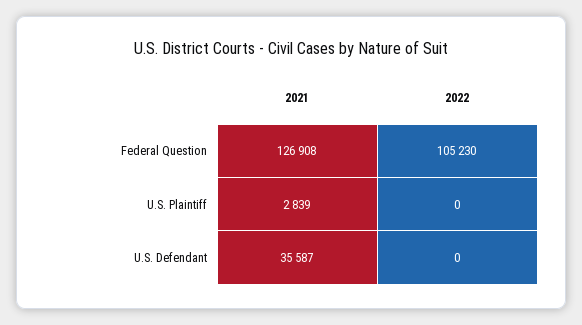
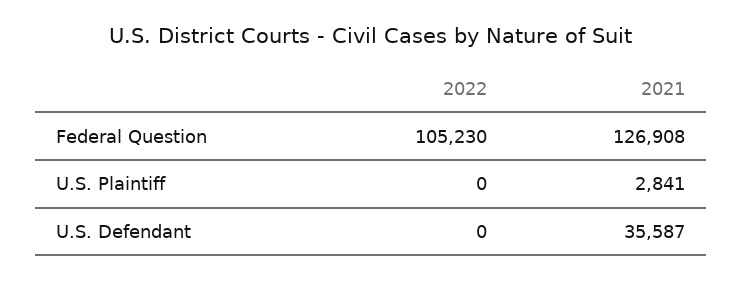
  {
    "2021": {
      "Federal Question": 126908,
-     "U.S. Plaintiff": 2839,
+     "U.S. Plaintiff": 2841,
      "U.S. Defendant": 35587
    },
    "2022": {
      "Federal Question": 105230,
      "U.S. Plaintiff": 0,
      "U.S. Defendant": 0
    }
  }

